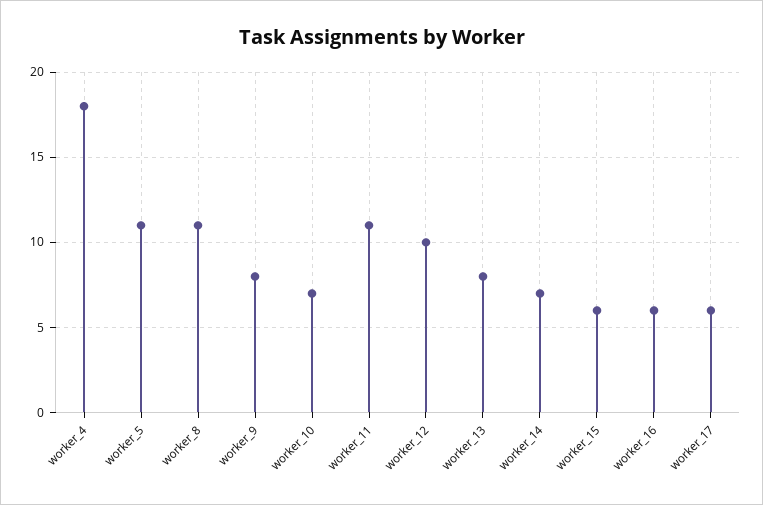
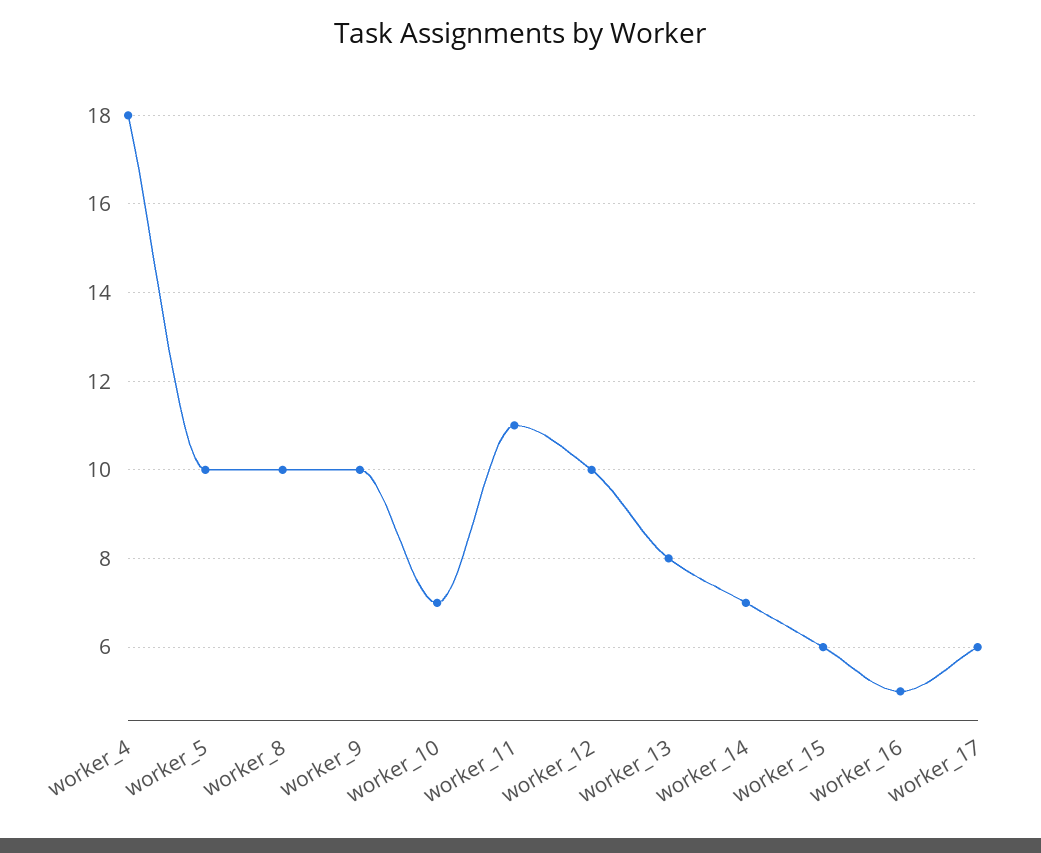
  {
    "worker_4": 18,
-   "worker_5": 11,
+   "worker_5": 10,
-   "worker_8": 11,
+   "worker_8": 10,
-   "worker_9": 8,
+   "worker_9": 10,
    "worker_10": 7,
    "worker_11": 11,
    "worker_12": 10,
    "worker_13": 8,
    "worker_14": 7,
    "worker_15": 6,
-   "worker_16": 6,
+   "worker_16": 5,
    "worker_17": 6
  }

